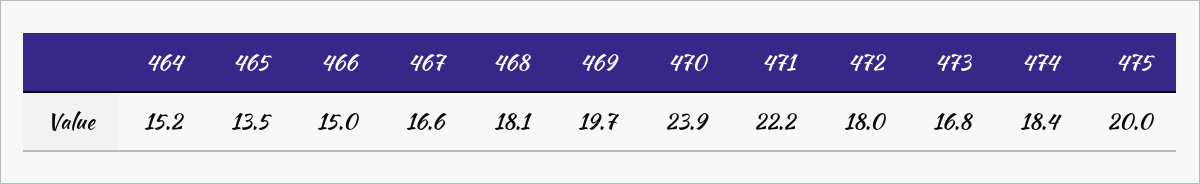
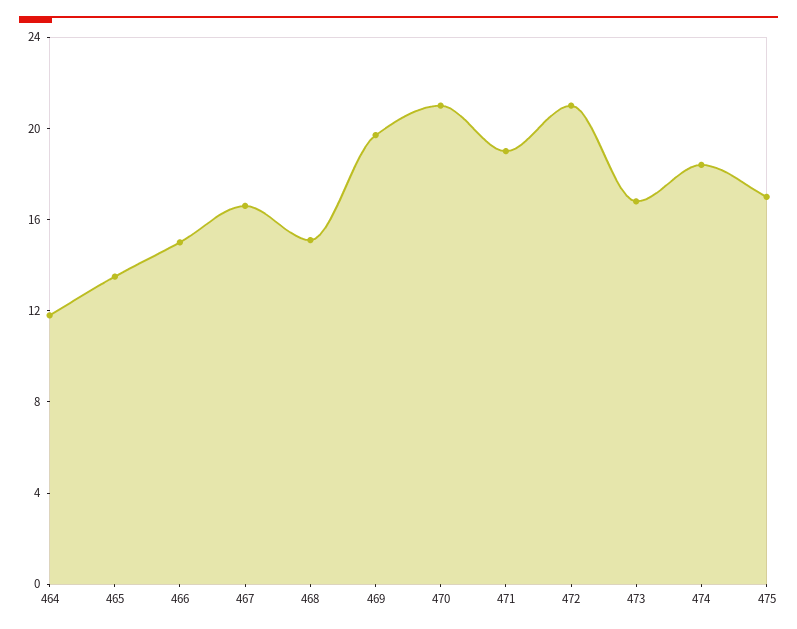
  {
-   "464": 15.2,
+   "464": 12,
    "465": 13.5,
    "466": 15,
    "467": 16.6,
-   "468": 18.1,
+   "468": 15,
    "469": 19.7,
-   "470": 23.9,
+   "470": 21,
-   "471": 22.2,
+   "471": 19,
-   "472": 18,
+   "472": 21,
    "473": 16.8,
    "474": 18.4,
-   "475": 20
+   "475": 17
  }

